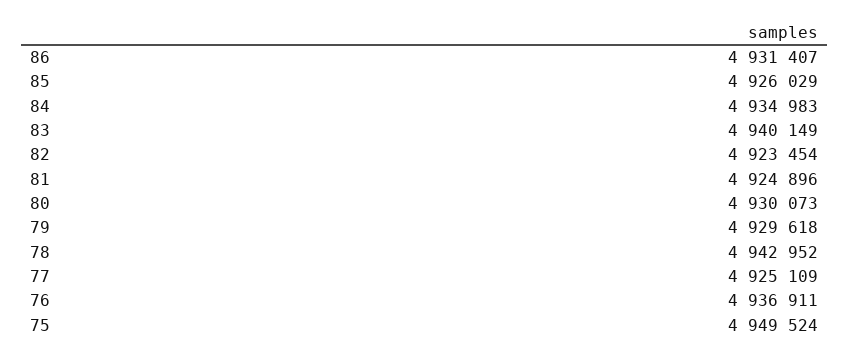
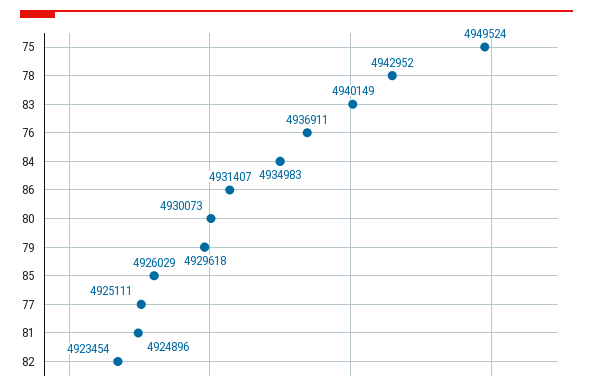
  {
    "86": 4931407,
    "85": 4926029,
    "84": 4934983,
    "83": 4940149,
    "82": 4923454,
    "81": 4924896,
    "80": 4930073,
    "79": 4929618,
    "78": 4942952,
-   "77": 4925109,
+   "77": 4925111,
    "76": 4936911,
    "75": 4949524
  }

